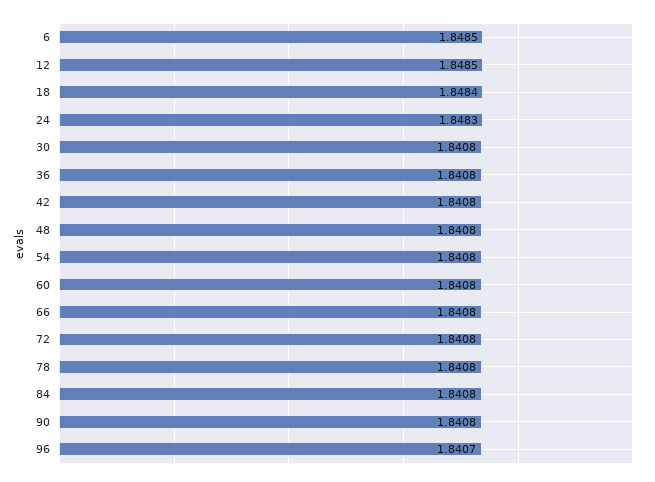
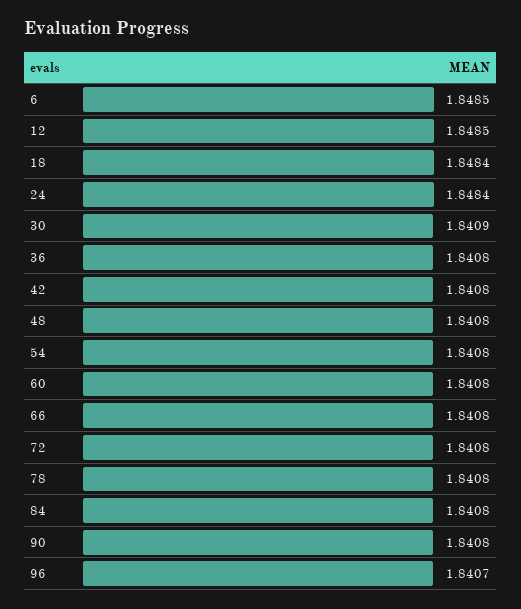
  {
    "6": 1.8485,
    "12": 1.8485,
    "18": 1.8484,
-   "24": 1.8483,
+   "24": 1.8484,
-   "30": 1.8408,
+   "30": 1.8409,
    "36": 1.8408,
    "42": 1.8408,
    "48": 1.8408,
    "54": 1.8408,
    "60": 1.8408,
    "66": 1.8408,
    "72": 1.8408,
    "78": 1.8408,
    "84": 1.8408,
    "90": 1.8408,
    "96": 1.8407
  }

